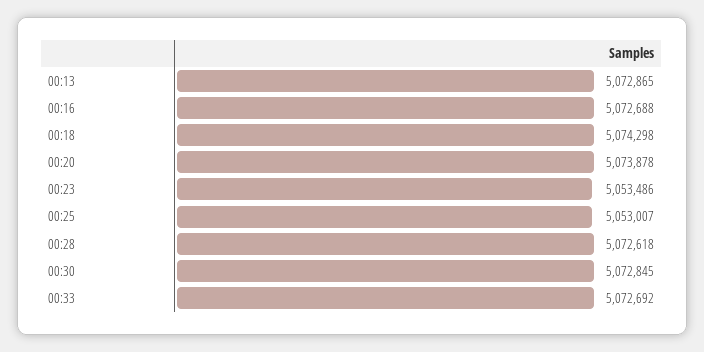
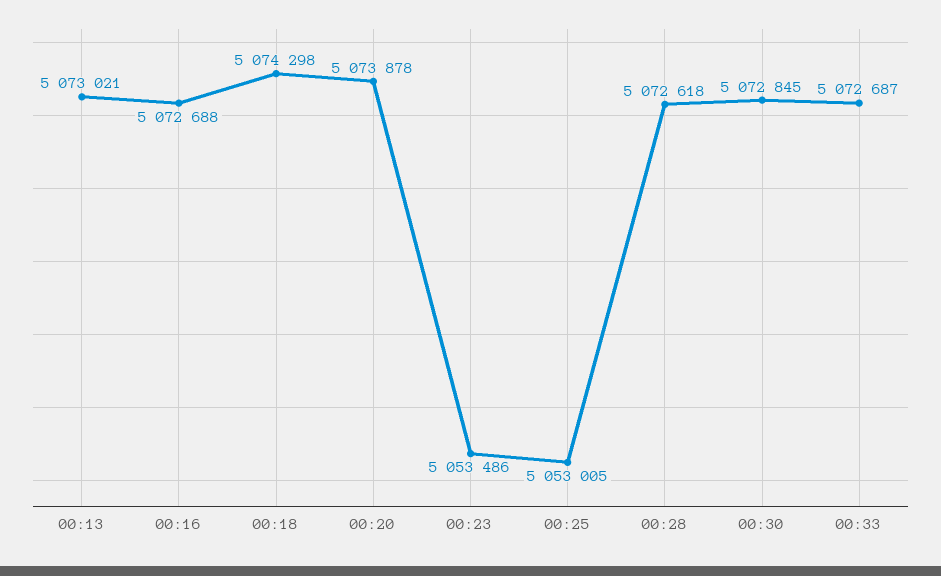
  {
-   "00:13": 5072865,
+   "00:13": 5073021,
    "00:16": 5072688,
    "00:18": 5074298,
    "00:20": 5073878,
    "00:23": 5053486,
-   "00:25": 5053007,
+   "00:25": 5053005,
    "00:28": 5072618,
    "00:30": 5072845,
-   "00:33": 5072692
+   "00:33": 5072687
  }

